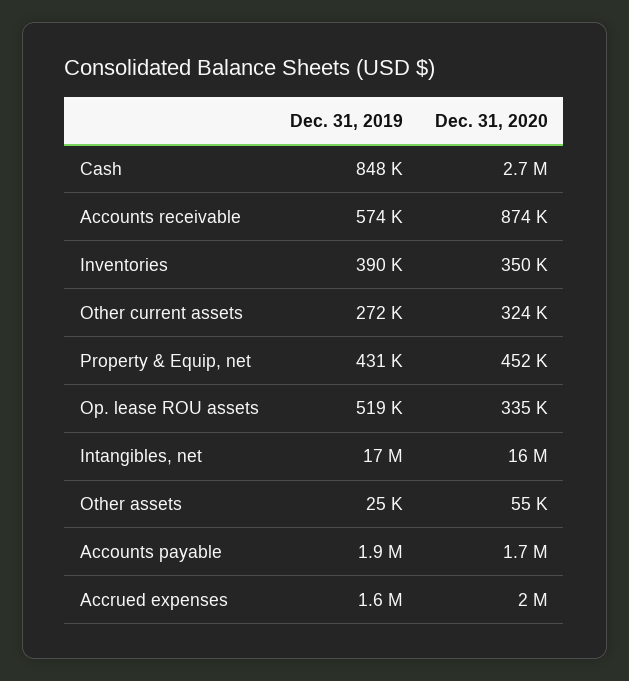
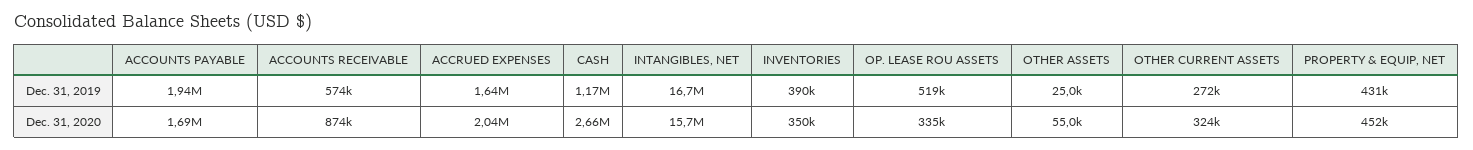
  {
    "Dec. 31, 2019": {
-     "Cash": 848000,
+     "Cash": 1170000,
      "Accounts receivable": 574000,
      "Inventories": 390000,
      "Other current assets": 272000,
      "Property & Equip, net": 431000,
      "Op. lease ROU assets": 519000,
      "Intangibles, net": 16700000,
      "Other assets": 25000,
      "Accounts payable": 1940000,
      "Accrued expenses": 1640000
    },
    "Dec. 31, 2020": {
      "Cash": 2660000,
      "Accounts receivable": 874000,
      "Inventories": 350000,
      "Other current assets": 324000,
      "Property & Equip, net": 452000,
      "Op. lease ROU assets": 335000,
      "Intangibles, net": 15700000,
      "Other assets": 55000,
      "Accounts payable": 1690000,
      "Accrued expenses": 2040000
    }
  }

